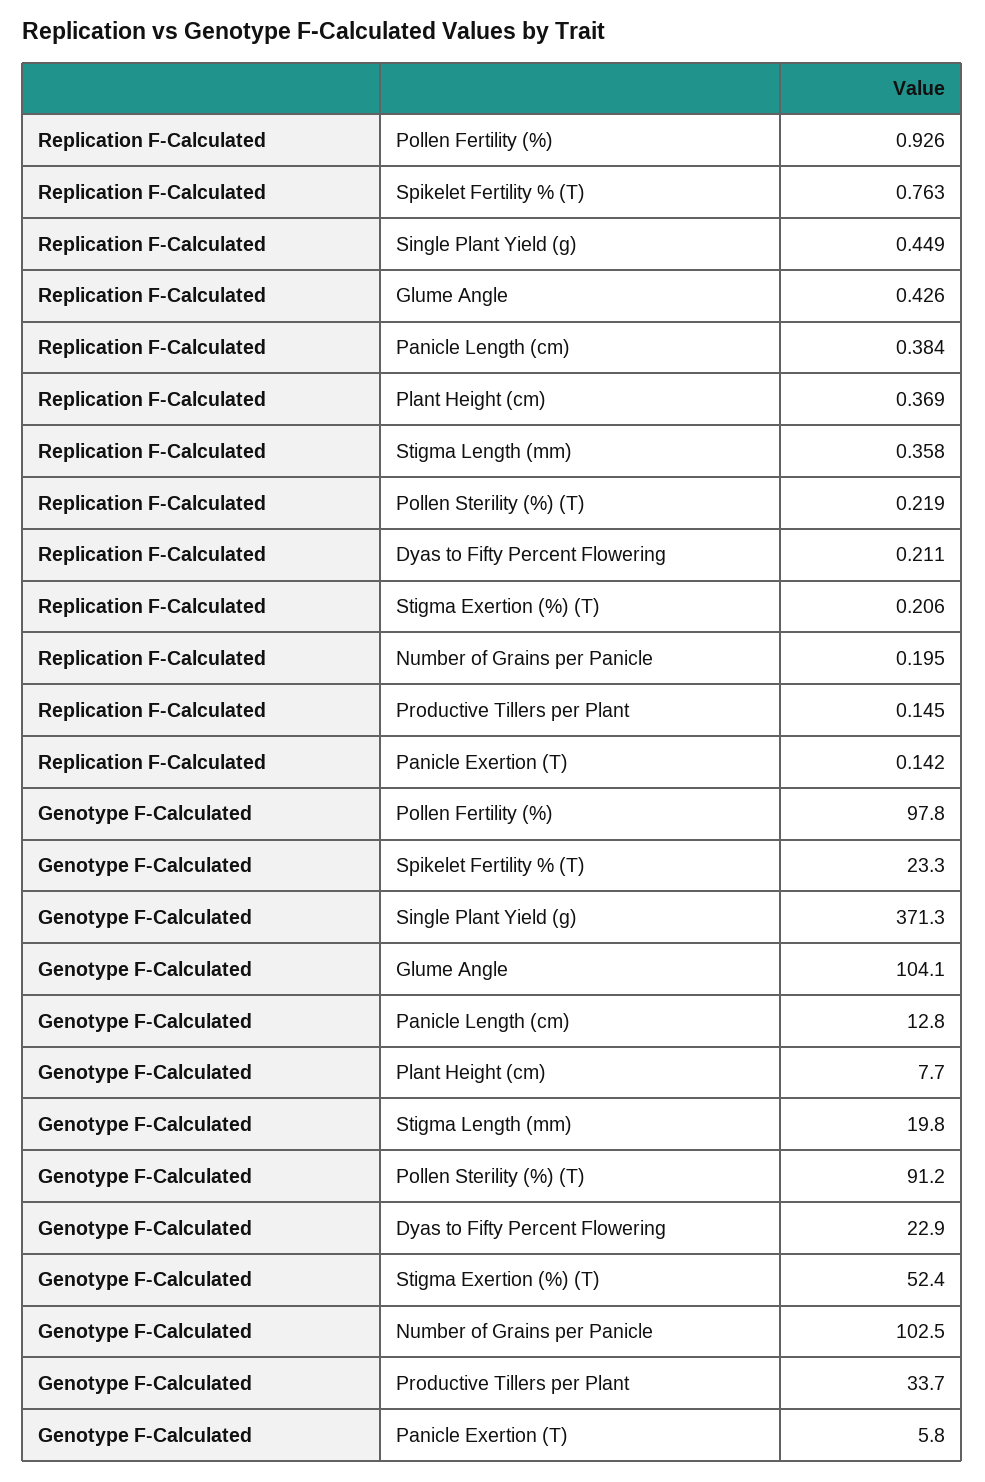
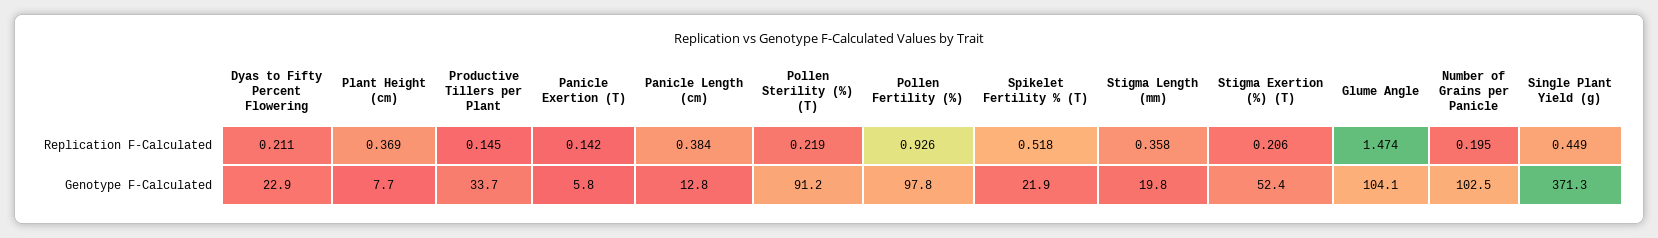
  {
    "Replication F-Calculated": {
      "Pollen Fertility (%)": 0.926,
-     "Spikelet Fertility % (T)": 0.763,
+     "Spikelet Fertility % (T)": 0.518,
      "Single Plant Yield (g)": 0.449,
-     "Glume Angle": 0.426,
+     "Glume Angle": 1.474,
      "Panicle Length (cm)": 0.384,
      "Plant Height (cm)": 0.369,
      "Stigma Length (mm)": 0.358,
      "Pollen Sterility (%) (T)": 0.219,
      "Dyas to Fifty Percent Flowering": 0.211,
      "Stigma Exertion (%) (T)": 0.206,
      "Number of Grains per Panicle": 0.195,
      "Productive Tillers per Plant": 0.145,
      "Panicle Exertion (T)": 0.142
    },
    "Genotype F-Calculated": {
      "Pollen Fertility (%)": 97.8,
-     "Spikelet Fertility % (T)": 23.3,
+     "Spikelet Fertility % (T)": 21.9,
      "Single Plant Yield (g)": 371.3,
      "Glume Angle": 104.1,
      "Panicle Length (cm)": 12.8,
      "Plant Height (cm)": 7.7,
      "Stigma Length (mm)": 19.8,
      "Pollen Sterility (%) (T)": 91.2,
      "Dyas to Fifty Percent Flowering": 22.9,
      "Stigma Exertion (%) (T)": 52.4,
      "Number of Grains per Panicle": 102.5,
      "Productive Tillers per Plant": 33.7,
      "Panicle Exertion (T)": 5.8
    }
  }

